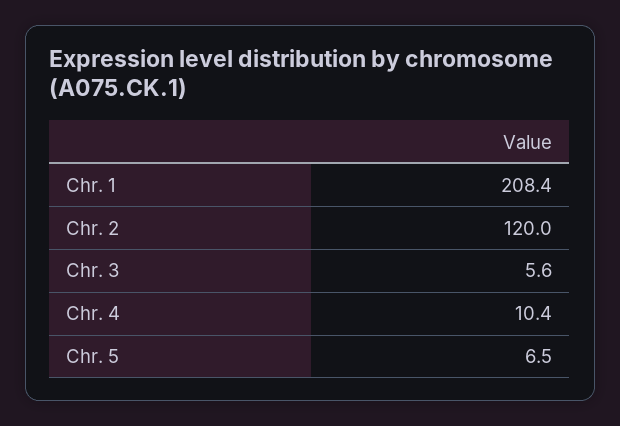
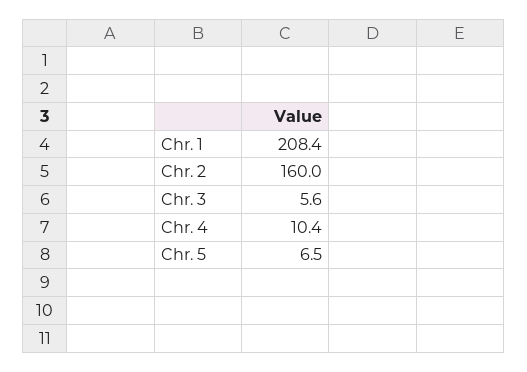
  {
    "Chr. 1": 208.4,
-   "Chr. 2": 120,
+   "Chr. 2": 160,
    "Chr. 3": 5.6,
    "Chr. 4": 10.4,
    "Chr. 5": 6.5
  }

